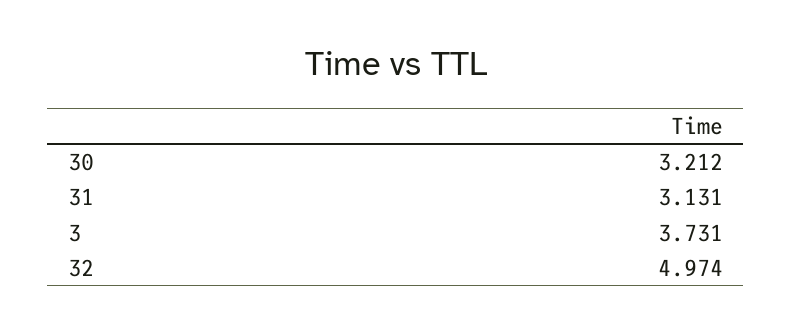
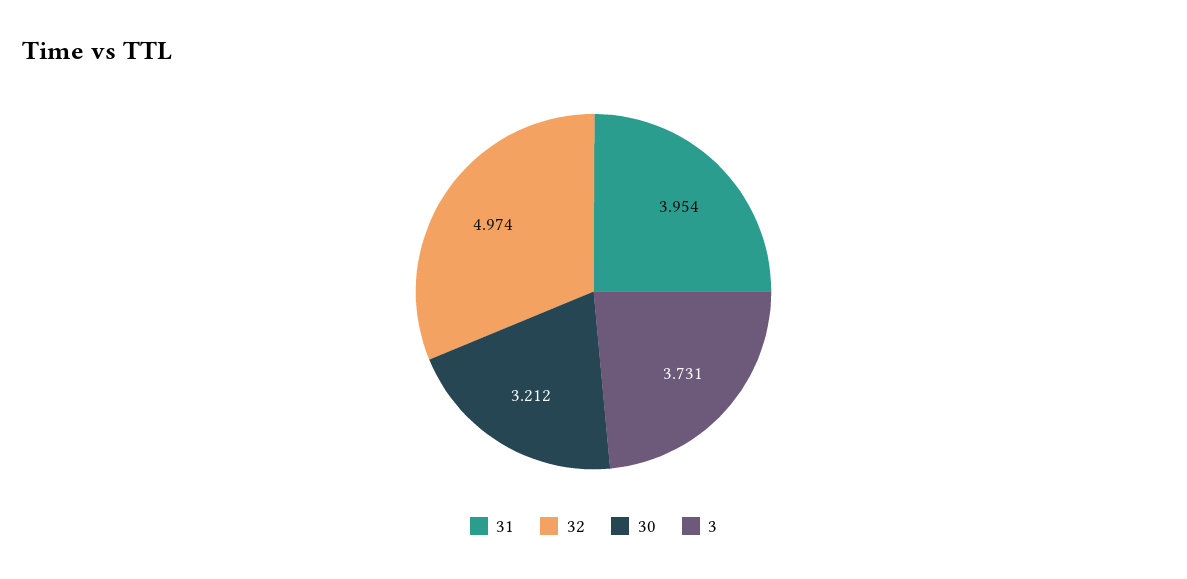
  {
    "30": 3.212,
-   "31": 3.131,
+   "31": 3.954,
    "3": 3.731,
    "32": 4.974
  }

